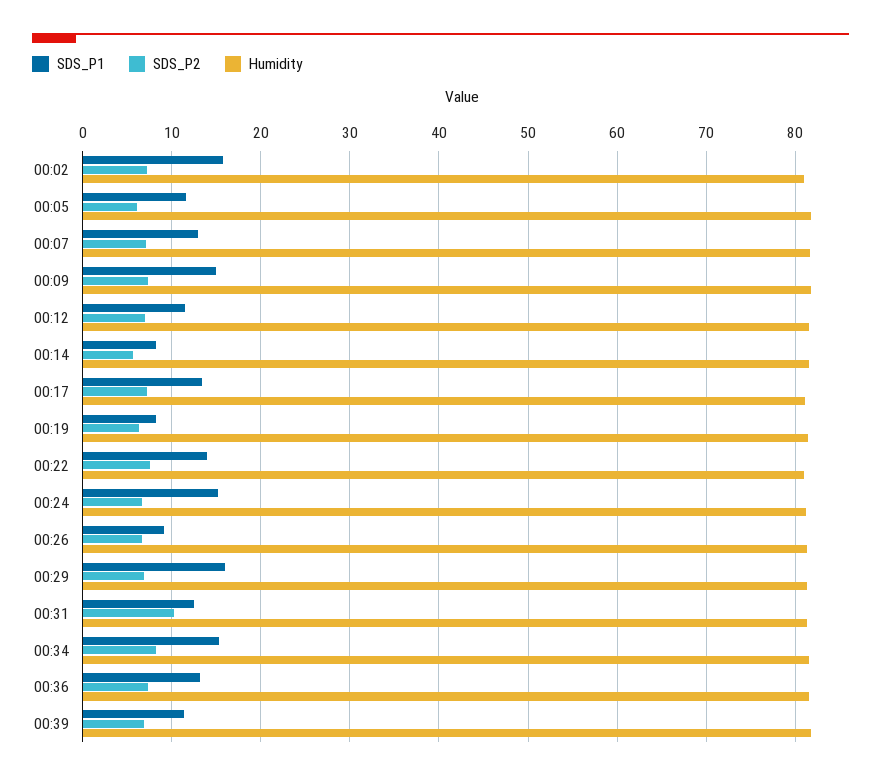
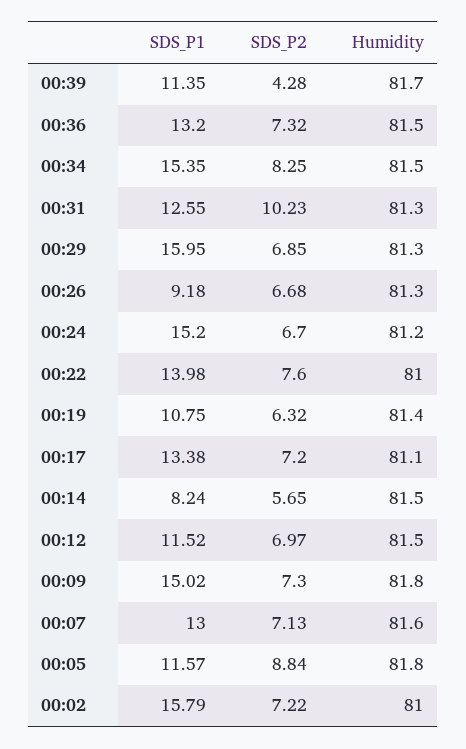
  {
    "SDS_P1": {
      "00:02": 15.79,
      "00:05": 11.57,
      "00:07": 13,
      "00:09": 15.02,
      "00:12": 11.52,
      "00:14": 8.24,
      "00:17": 13.38,
-     "00:19": 8,
+     "00:19": 10.75,
      "00:22": 13.98,
      "00:24": 15.2,
      "00:26": 9.18,
      "00:29": 15.95,
      "00:31": 12.55,
      "00:34": 15.35,
      "00:36": 13.2,
      "00:39": 11.35
    },
    "SDS_P2": {
      "00:02": 7.22,
-     "00:05": 6,
+     "00:05": 8.84,
      "00:07": 7.13,
      "00:09": 7.3,
      "00:12": 6.97,
      "00:14": 5.65,
      "00:17": 7.2,
      "00:19": 6.32,
      "00:22": 7.6,
      "00:24": 6.7,
      "00:26": 6.68,
      "00:29": 6.85,
      "00:31": 10.23,
      "00:34": 8.25,
      "00:36": 7.32,
-     "00:39": 7
+     "00:39": 4.28
    },
    "Humidity": {
      "00:02": 81,
      "00:05": 81.8,
      "00:07": 81.6,
      "00:09": 81.8,
      "00:12": 81.5,
      "00:14": 81.5,
      "00:17": 81.1,
      "00:19": 81.4,
      "00:22": 81,
      "00:24": 81.2,
      "00:26": 81.3,
      "00:29": 81.3,
      "00:31": 81.3,
      "00:34": 81.5,
      "00:36": 81.5,
      "00:39": 81.7
    }
  }

